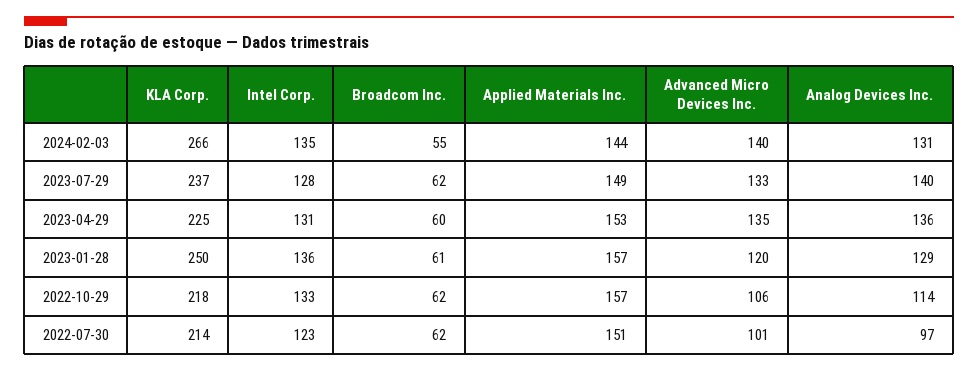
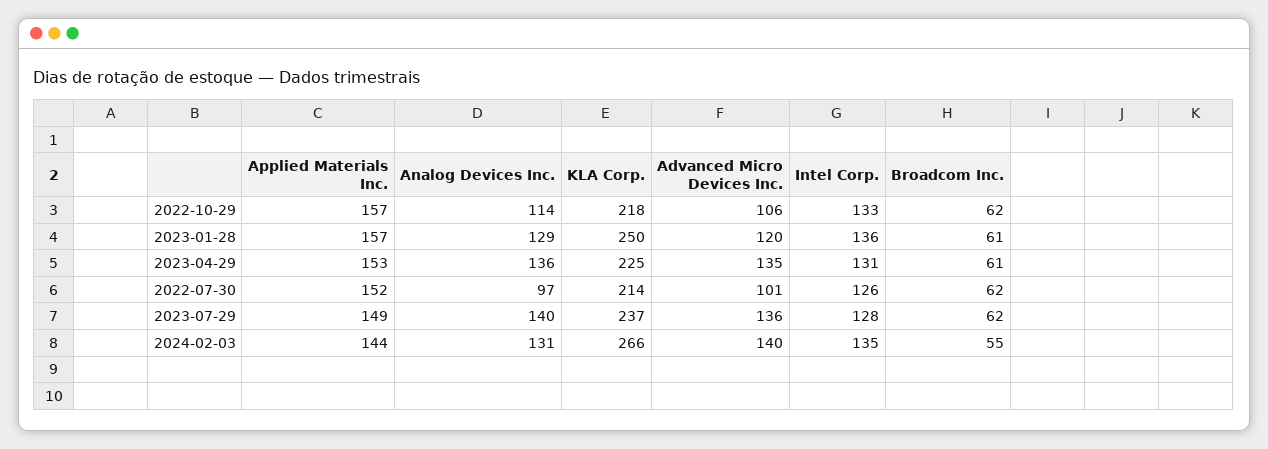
  {
    "KLA Corp.": {
      "2024-02-03": 266,
      "2023-07-29": 237,
      "2023-04-29": 225,
      "2023-01-28": 250,
      "2022-10-29": 218,
      "2022-07-30": 214
    },
    "Intel Corp.": {
      "2024-02-03": 135,
      "2023-07-29": 128,
      "2023-04-29": 131,
      "2023-01-28": 136,
      "2022-10-29": 133,
-     "2022-07-30": 123
+     "2022-07-30": 126
    },
    "Broadcom Inc.": {
      "2024-02-03": 55,
      "2023-07-29": 62,
-     "2023-04-29": 60,
+     "2023-04-29": 61,
      "2023-01-28": 61,
      "2022-10-29": 62,
      "2022-07-30": 62
    },
    "Applied Materials Inc.": {
      "2024-02-03": 144,
      "2023-07-29": 149,
      "2023-04-29": 153,
      "2023-01-28": 157,
      "2022-10-29": 157,
-     "2022-07-30": 151
+     "2022-07-30": 152
    },
    "Advanced Micro Devices Inc.": {
      "2024-02-03": 140,
-     "2023-07-29": 133,
+     "2023-07-29": 136,
      "2023-04-29": 135,
      "2023-01-28": 120,
      "2022-10-29": 106,
      "2022-07-30": 101
    },
    "Analog Devices Inc.": {
      "2024-02-03": 131,
      "2023-07-29": 140,
      "2023-04-29": 136,
      "2023-01-28": 129,
      "2022-10-29": 114,
      "2022-07-30": 97
    }
  }

